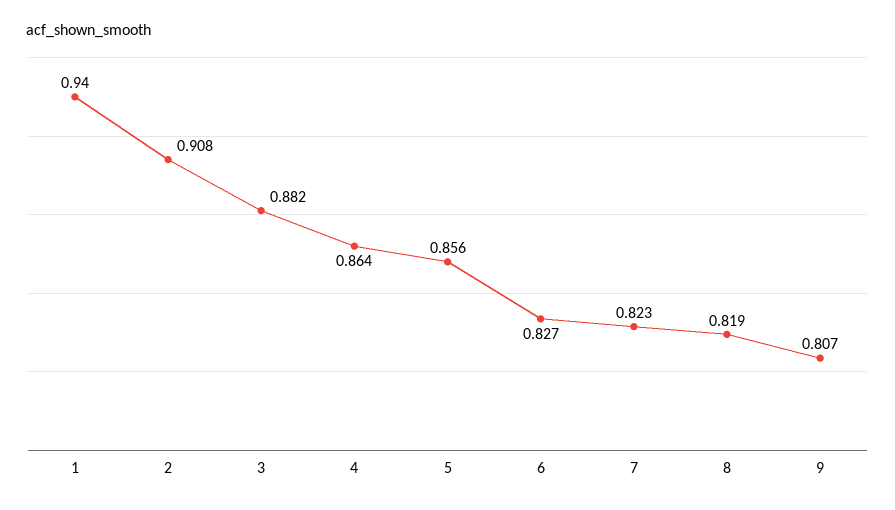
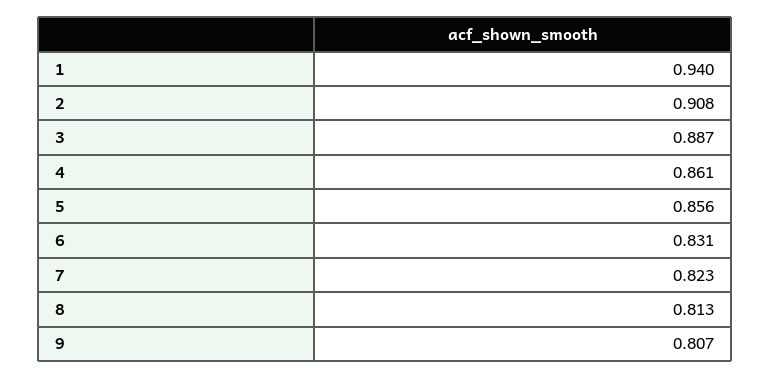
  {
    "1": 0.94,
    "2": 0.908,
-   "3": 0.882,
+   "3": 0.887,
-   "4": 0.864,
+   "4": 0.861,
    "5": 0.856,
-   "6": 0.827,
+   "6": 0.831,
    "7": 0.823,
-   "8": 0.819,
+   "8": 0.813,
    "9": 0.807
  }

